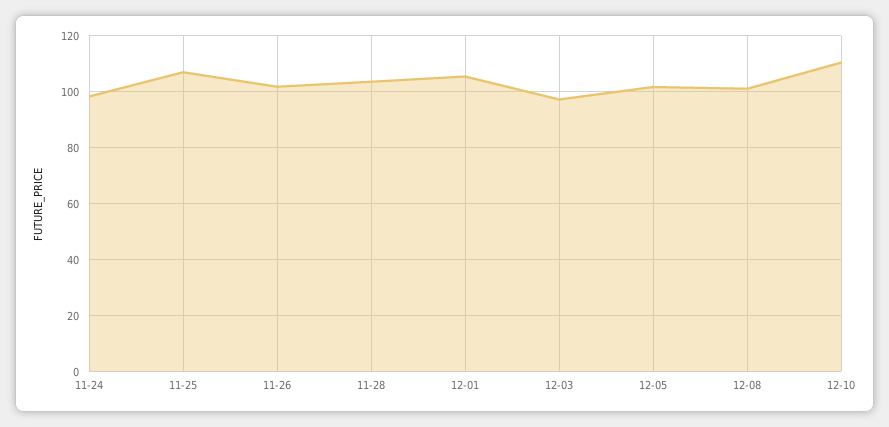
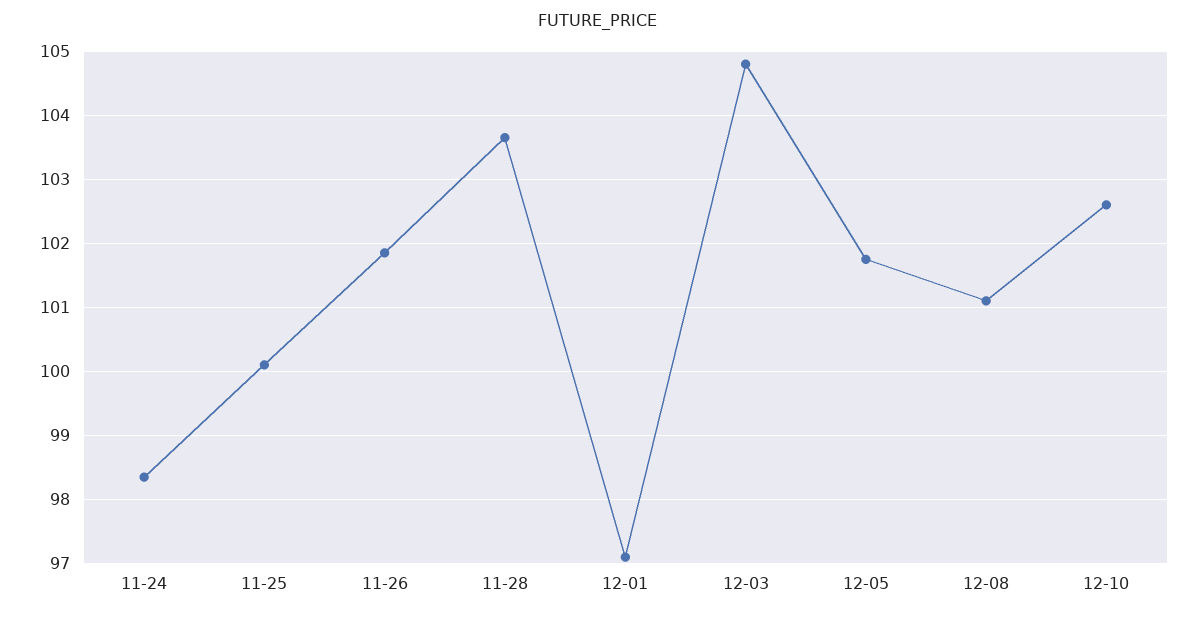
  {
    "11-24": 98.4,
-   "11-25": 107.5,
+   "11-25": 100.1,
    "11-26": 101.9,
    "11-28": 103.7,
-   "12-01": 105,
+   "12-01": 97.1,
-   "12-03": 97.5,
+   "12-03": 104.8,
    "12-05": 101.8,
    "12-08": 101.1,
-   "12-10": 110
+   "12-10": 102.6
  }

